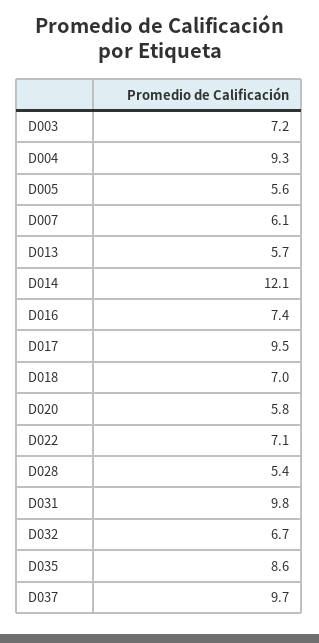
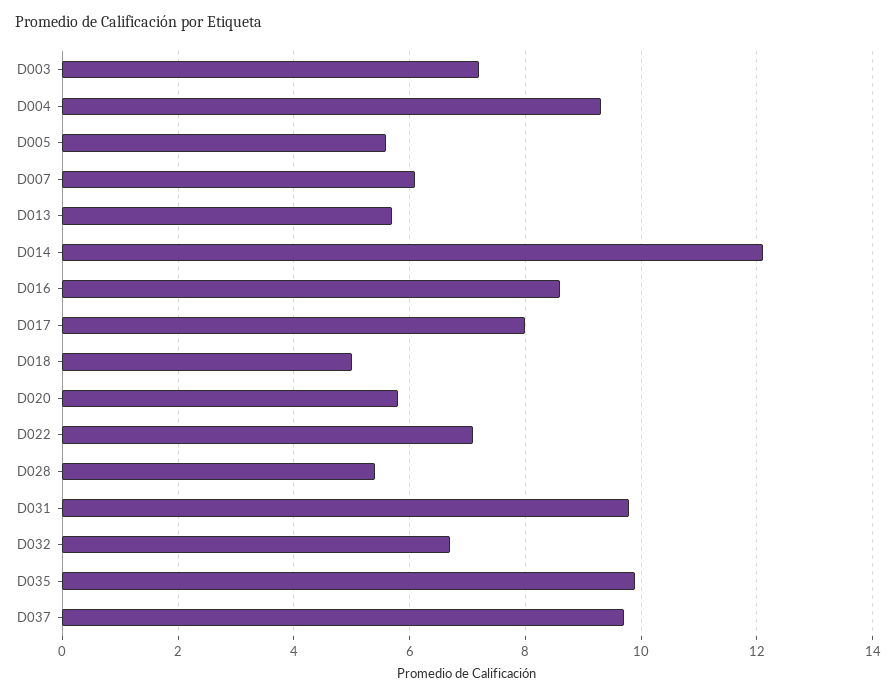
  {
    "D003": 7.2,
    "D004": 9.3,
    "D005": 5.6,
    "D007": 6.1,
    "D013": 5.7,
    "D014": 12.1,
-   "D016": 7.4,
+   "D016": 8.5,
-   "D017": 9.5,
+   "D017": 8,
-   "D018": 7,
+   "D018": 5,
    "D020": 5.8,
    "D022": 7.1,
    "D028": 5.4,
    "D031": 9.8,
    "D032": 6.7,
-   "D035": 8.6,
+   "D035": 10,
    "D037": 9.7
  }

